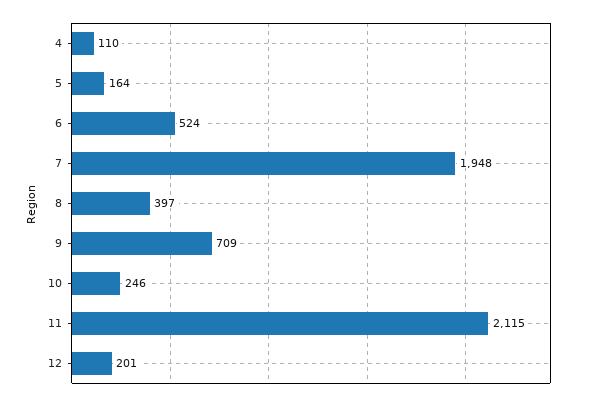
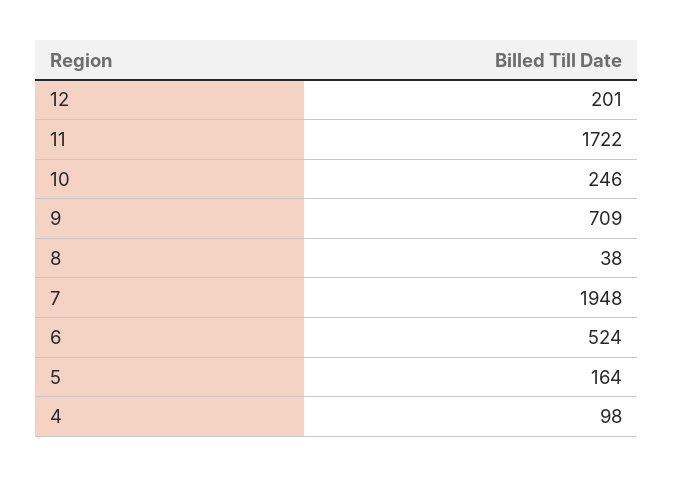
  {
-   "4": 110,
+   "4": 98,
    "5": 164,
    "6": 524,
    "7": 1948,
-   "8": 397,
+   "8": 38,
    "9": 709,
    "10": 246,
-   "11": 2115,
+   "11": 1722,
    "12": 201
  }

